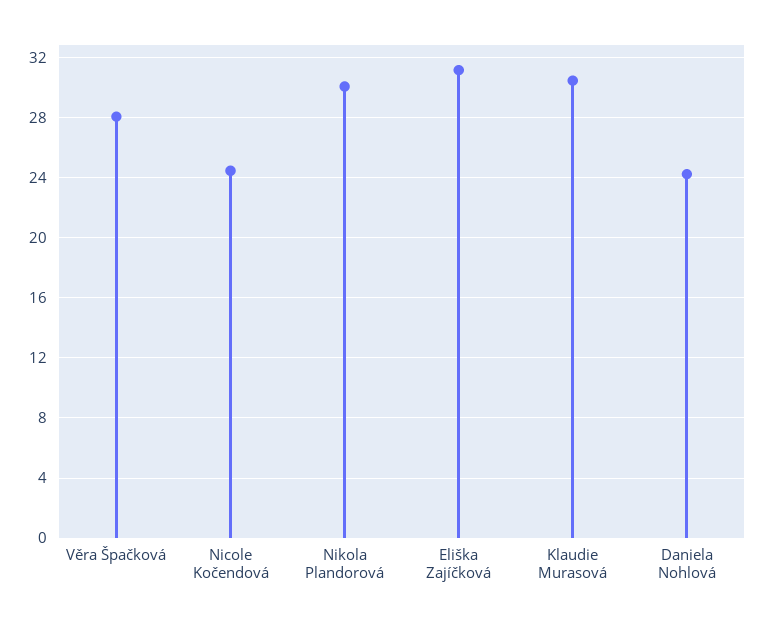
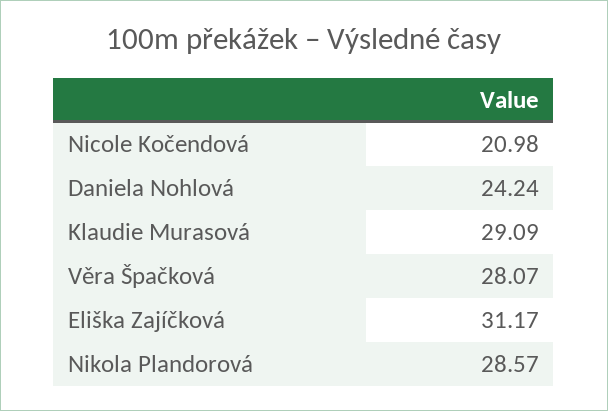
  {
    "Věra Špačková": 28.07,
-   "Nicole Kočendová": 24.5,
+   "Nicole Kočendová": 20.98,
-   "Nikola Plandorová": 30,
+   "Nikola Plandorová": 28.57,
    "Eliška Zajíčková": 31.17,
-   "Klaudie Murasová": 30.5,
+   "Klaudie Murasová": 29.09,
    "Daniela Nohlová": 24.24
  }

